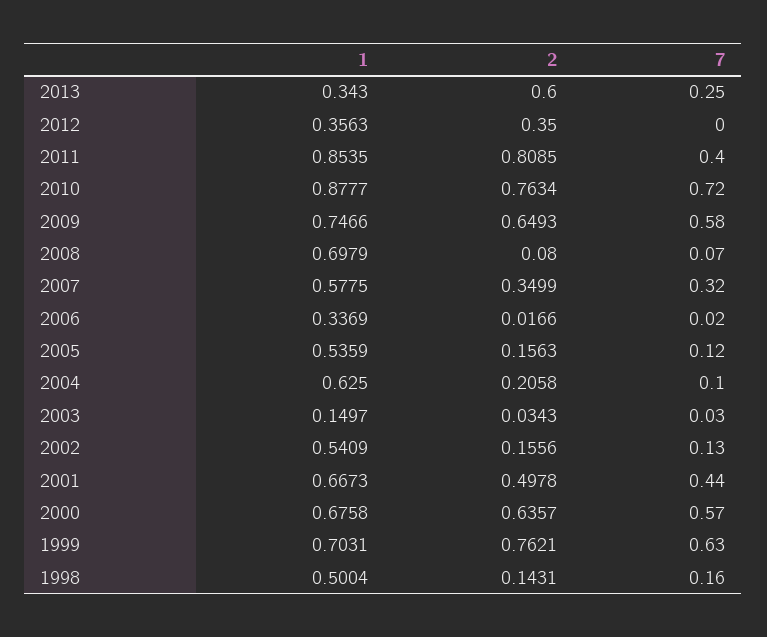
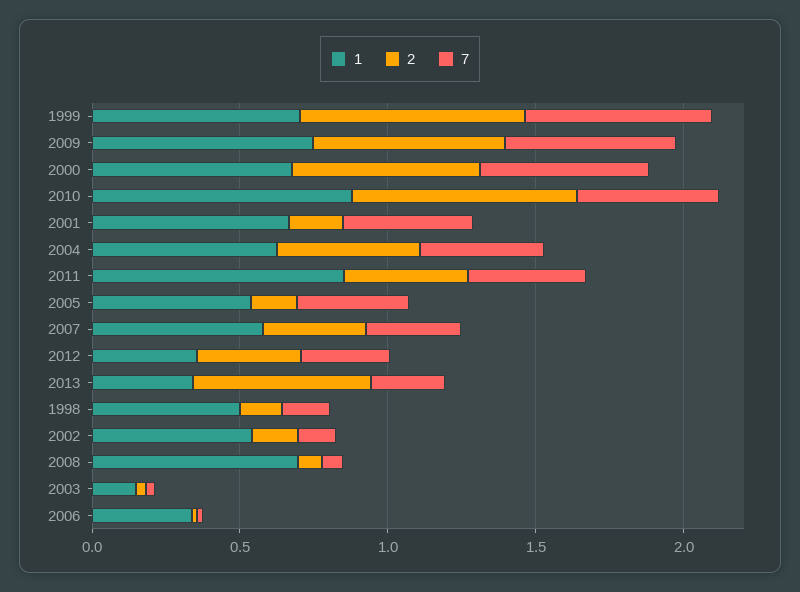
  {
    "1": {
      "2013": 0.343,
      "2012": 0.3563,
      "2011": 0.8535,
      "2010": 0.8777,
      "2009": 0.7466,
      "2008": 0.6979,
      "2007": 0.5775,
      "2006": 0.3369,
      "2005": 0.5359,
      "2004": 0.625,
      "2003": 0.1497,
      "2002": 0.5409,
      "2001": 0.6673,
      "2000": 0.6758,
      "1999": 0.7031,
      "1998": 0.5004
    },
    "2": {
      "2013": 0.6,
      "2012": 0.35,
-     "2011": 0.8085,
+     "2011": 0.4,
      "2010": 0.7634,
      "2009": 0.6493,
      "2008": 0.08,
      "2007": 0.3499,
      "2006": 0.0166,
      "2005": 0.1563,
-     "2004": 0.2058,
+     "2004": 0.5,
      "2003": 0.0343,
      "2002": 0.1556,
-     "2001": 0.4978,
+     "2001": 0.2,
      "2000": 0.6357,
      "1999": 0.7621,
      "1998": 0.1431
    },
    "7": {
      "2013": 0.25,
-     "2012": 0,
+     "2012": 0.3,
      "2011": 0.4,
-     "2010": 0.72,
+     "2010": 0.5,
      "2009": 0.58,
      "2008": 0.07,
      "2007": 0.32,
      "2006": 0.02,
-     "2005": 0.12,
+     "2005": 0.4,
-     "2004": 0.1,
+     "2004": 0.4,
      "2003": 0.03,
      "2002": 0.13,
      "2001": 0.44,
      "2000": 0.57,
      "1999": 0.63,
      "1998": 0.16
    }
  }

